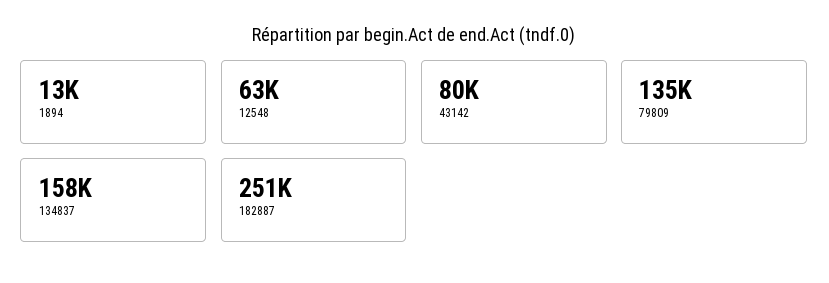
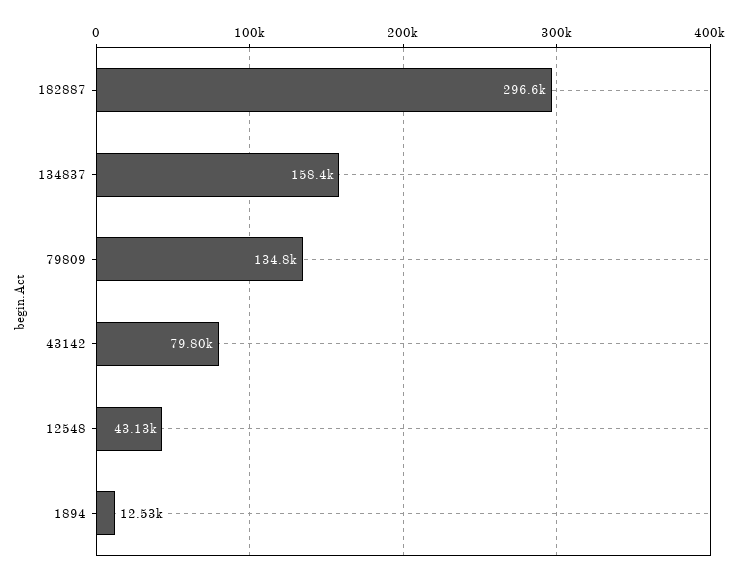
  {
    "1894": 12530,
-   "12548": 63000,
+   "12548": 43130,
    "43142": 79800,
    "79809": 134800,
    "134837": 158400,
-   "182887": 251000
+   "182887": 296600
  }

